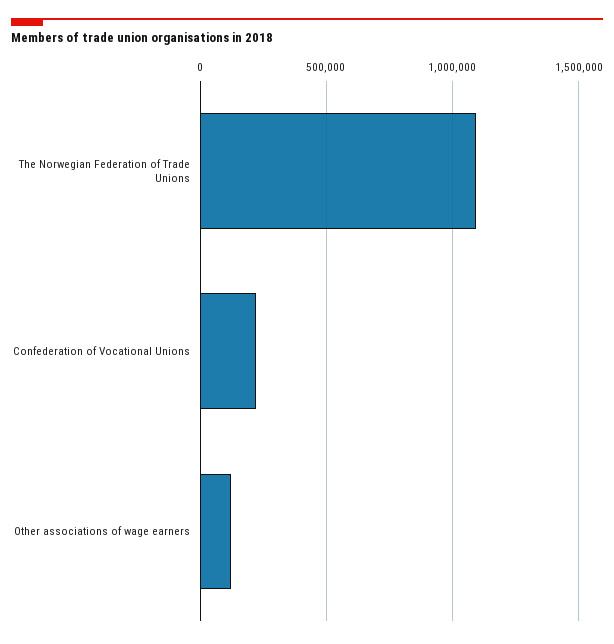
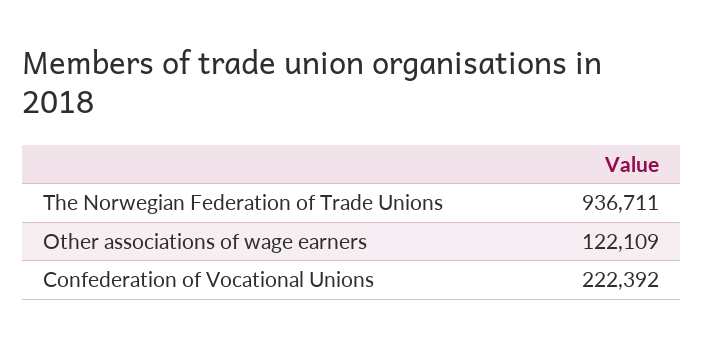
  {
-   "The Norwegian Federation of Trade Unions": 1100000,
+   "The Norwegian Federation of Trade Unions": 936711,
    "Confederation of Vocational Unions": 222392,
    "Other associations of wage earners": 122109
  }

